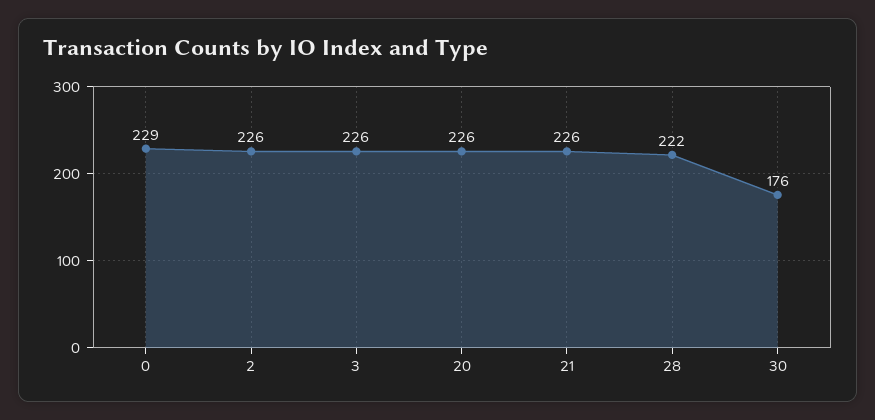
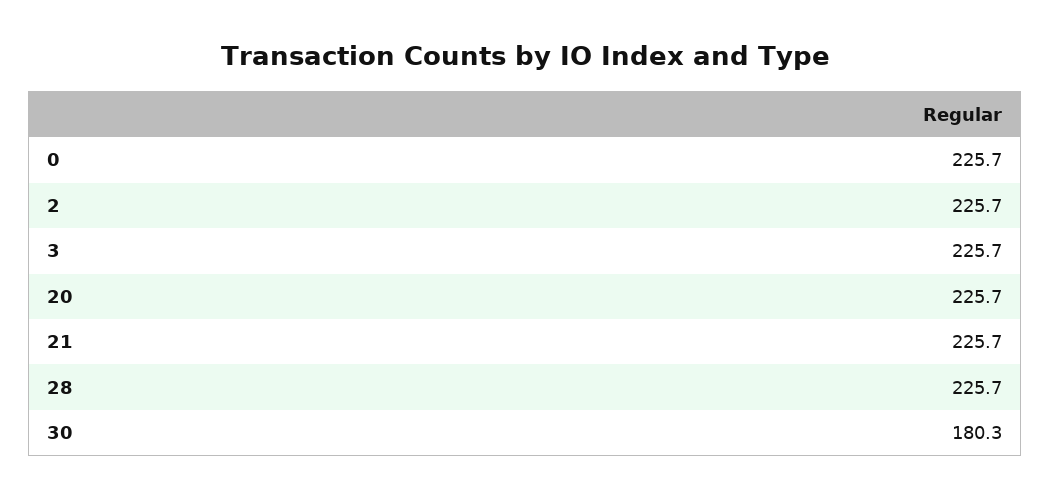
  {
-   "0": 229,
+   "0": 225.7,
    "2": 225.7,
    "3": 225.7,
    "20": 225.7,
    "21": 225.7,
-   "28": 222,
+   "28": 225.7,
-   "30": 176
+   "30": 180.3
  }

